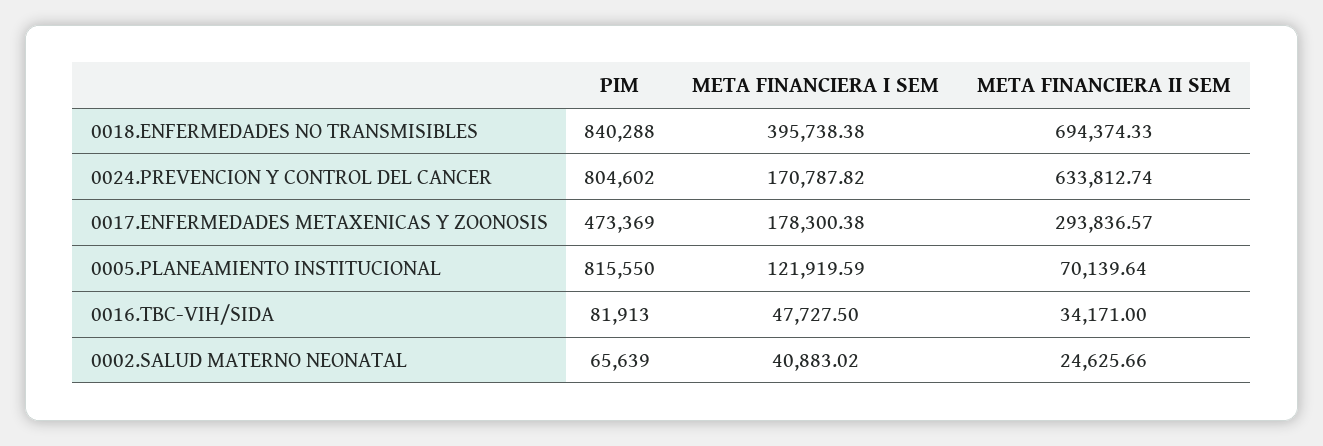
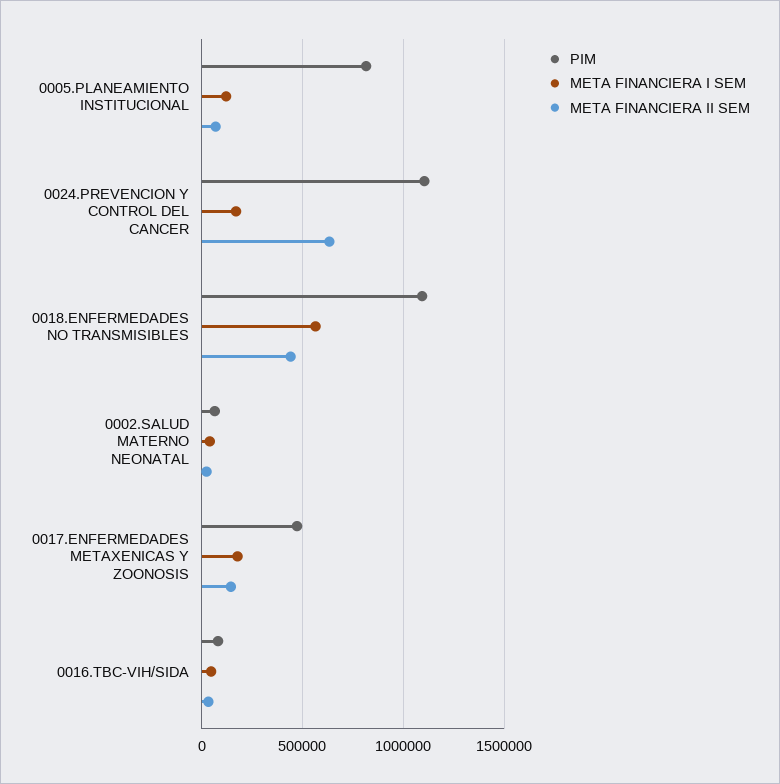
  {
    "PIM": {
-     "0018.ENFERMEDADES NO TRANSMISIBLES": 840288,
+     "0018.ENFERMEDADES NO TRANSMISIBLES": 1100000,
-     "0024.PREVENCION Y CONTROL DEL CANCER": 804602,
+     "0024.PREVENCION Y CONTROL DEL CANCER": 1100000,
      "0017.ENFERMEDADES METAXENICAS Y ZOONOSIS": 473369,
      "0005.PLANEAMIENTO INSTITUCIONAL": 815550,
      "0016.TBC-VIH/SIDA": 81913,
      "0002.SALUD MATERNO NEONATAL": 65639
    },
    "META FINANCIERA I SEM": {
-     "0018.ENFERMEDADES NO TRANSMISIBLES": 395738.38,
+     "0018.ENFERMEDADES NO TRANSMISIBLES": 550000,
      "0024.PREVENCION Y CONTROL DEL CANCER": 170787.82,
      "0017.ENFERMEDADES METAXENICAS Y ZOONOSIS": 178300.38,
      "0005.PLANEAMIENTO INSTITUCIONAL": 121919.59,
      "0016.TBC-VIH/SIDA": 47727.5,
      "0002.SALUD MATERNO NEONATAL": 40883.02
    },
    "META FINANCIERA II SEM": {
-     "0018.ENFERMEDADES NO TRANSMISIBLES": 694374.33,
+     "0018.ENFERMEDADES NO TRANSMISIBLES": 450000,
      "0024.PREVENCION Y CONTROL DEL CANCER": 633812.74,
-     "0017.ENFERMEDADES METAXENICAS Y ZOONOSIS": 293836.57,
+     "0017.ENFERMEDADES METAXENICAS Y ZOONOSIS": 150000,
      "0005.PLANEAMIENTO INSTITUCIONAL": 70139.64,
      "0016.TBC-VIH/SIDA": 34171,
      "0002.SALUD MATERNO NEONATAL": 24625.66
    }
  }

